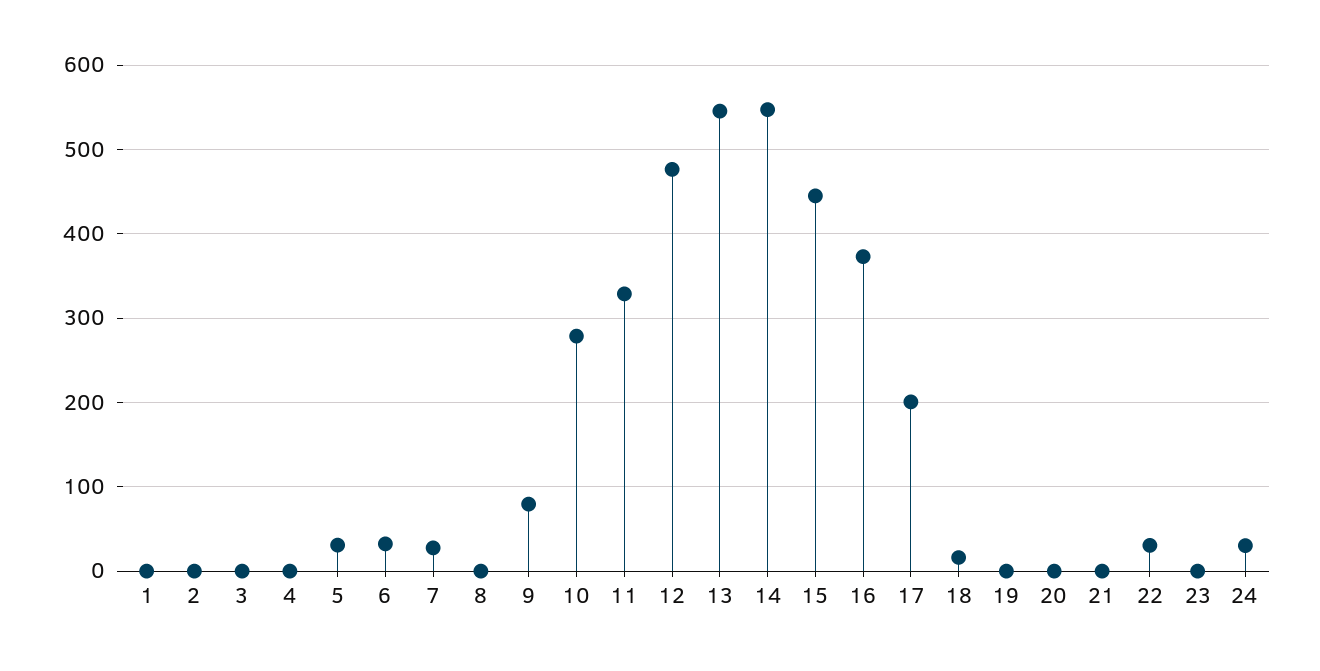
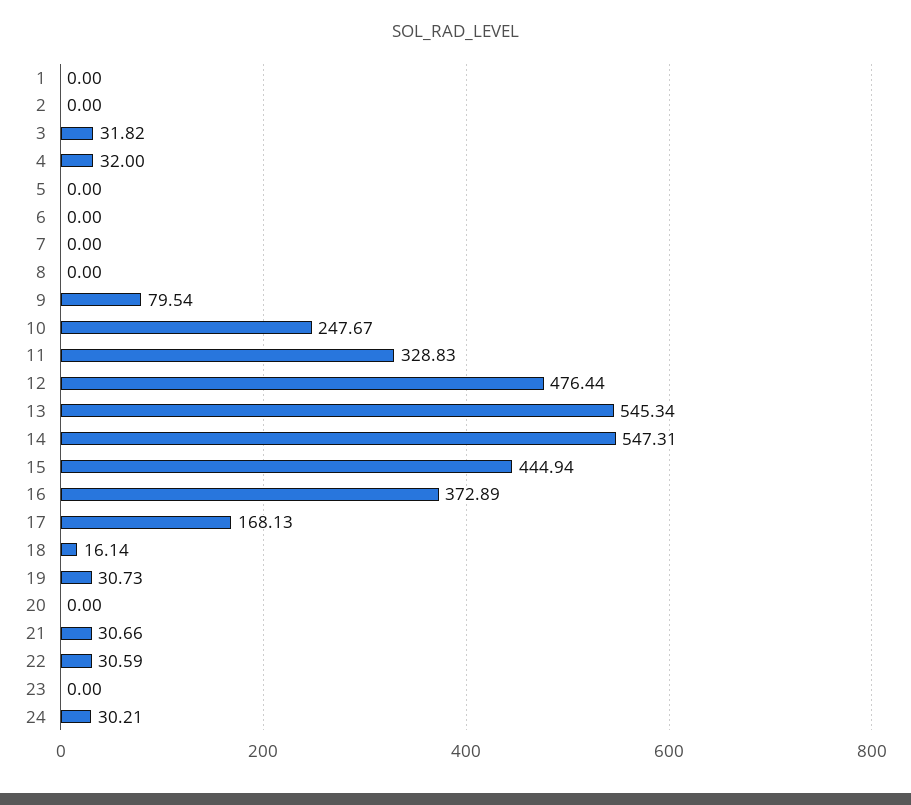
  {
    "1": 0,
    "2": 0,
-   "3": 0,
+   "3": 31.82,
-   "4": 0,
+   "4": 32,
-   "5": 30,
+   "5": 0,
-   "6": 30,
+   "6": 0,
-   "7": 30,
+   "7": 0,
    "8": 0,
    "9": 79.54,
-   "10": 280,
+   "10": 247.67,
    "11": 328.83,
    "12": 476.44,
    "13": 545.34,
    "14": 547.31,
    "15": 444.94,
    "16": 372.89,
-   "17": 200,
+   "17": 168.13,
    "18": 16.14,
-   "19": 0,
+   "19": 30.73,
    "20": 0,
-   "21": 0,
+   "21": 30.66,
    "22": 30.59,
    "23": 0,
    "24": 30.21
  }

